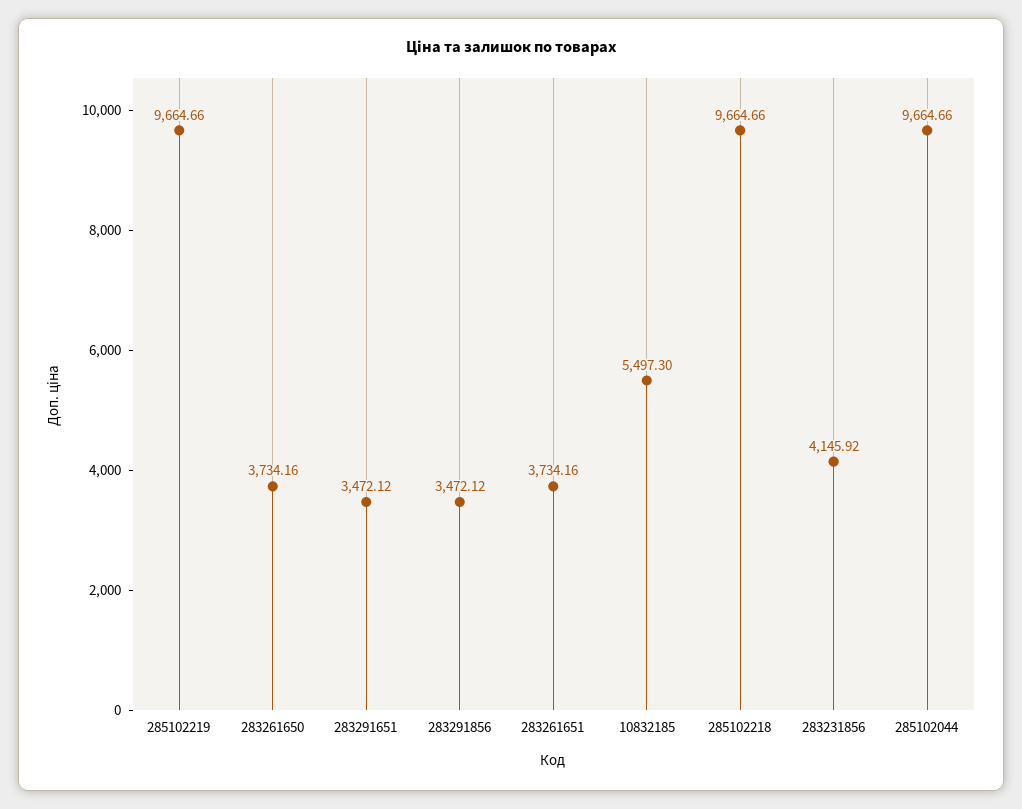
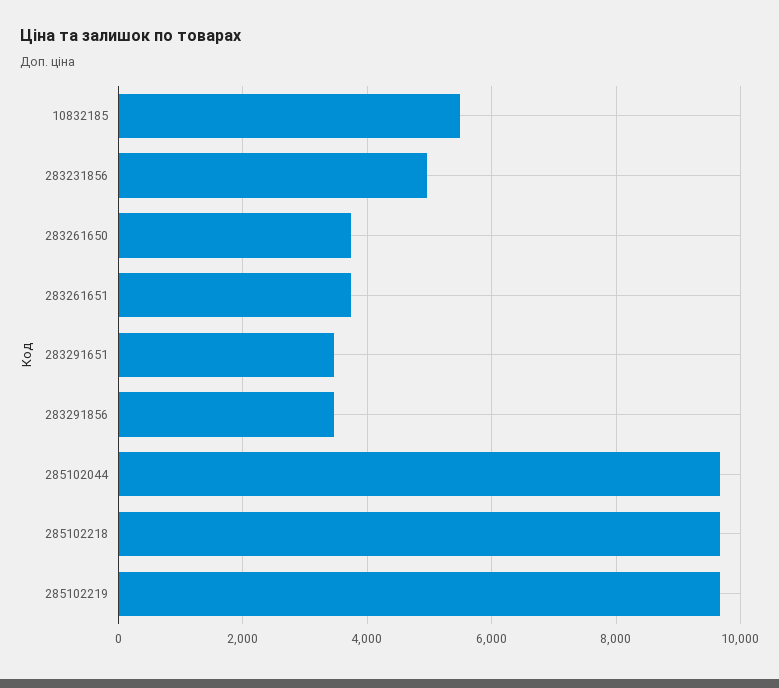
  {
    "285102219": 9664.66,
    "283261650": 3734.16,
    "283291651": 3472.12,
    "283291856": 3472.12,
    "283261651": 3734.16,
    "10832185": 5497.3,
    "285102218": 9664.66,
-   "283231856": 4145.92,
+   "283231856": 5000,
    "285102044": 9664.66
  }

